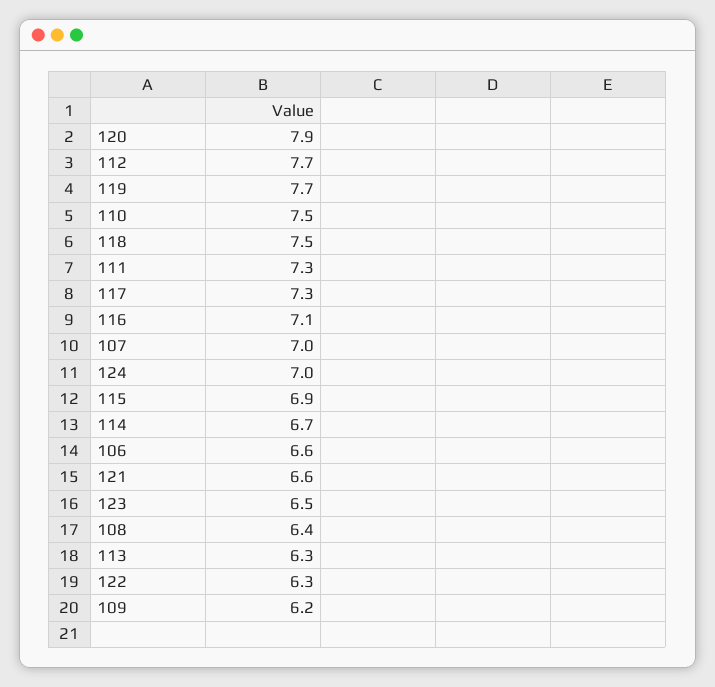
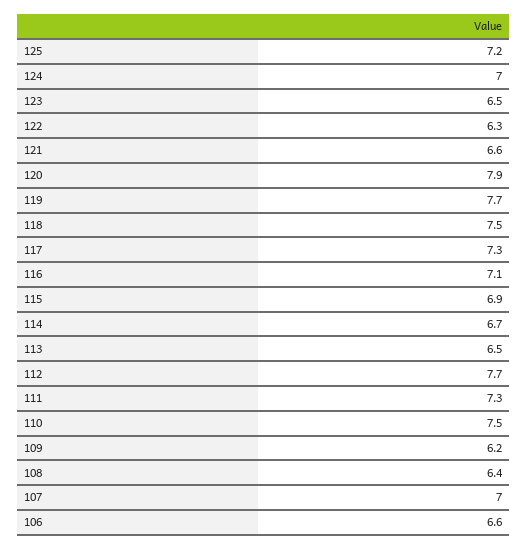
  {
    "120": 7.9,
    "112": 7.7,
    "119": 7.7,
    "110": 7.5,
    "118": 7.5,
    "111": 7.3,
    "117": 7.3,
    "116": 7.1,
    "107": 7,
    "124": 7,
    "115": 6.9,
    "114": 6.7,
    "106": 6.6,
    "121": 6.6,
    "123": 6.5,
    "108": 6.4,
-   "113": 6.3,
+   "113": 6.5,
    "122": 6.3,
-   "109": 6.2
+   "109": 6.2,
+   "125": 7.2
  }

